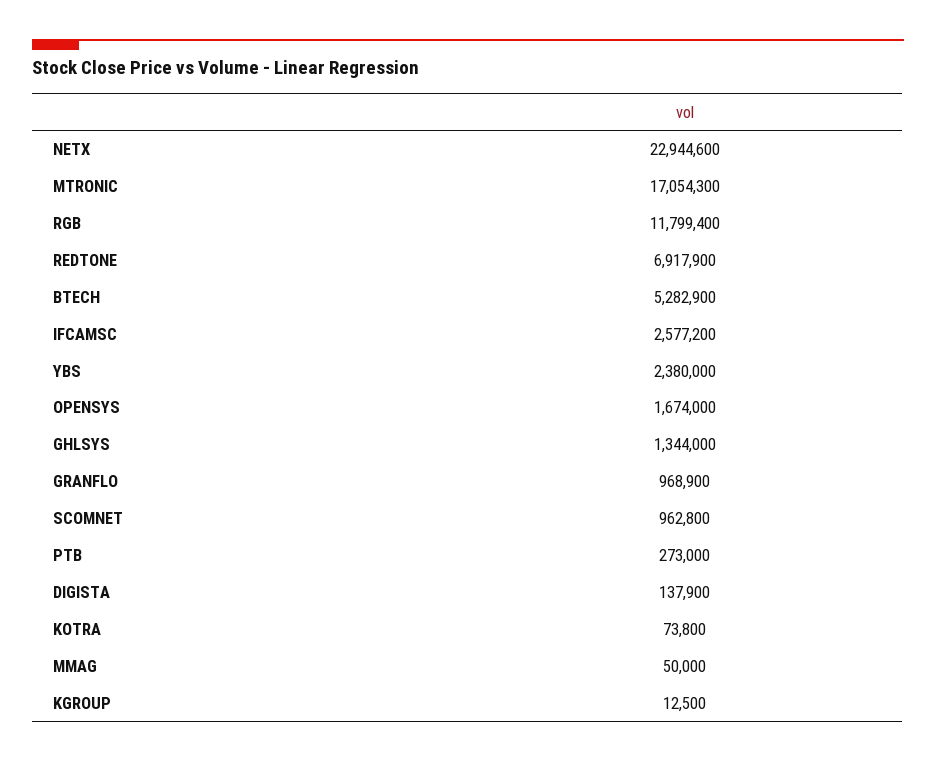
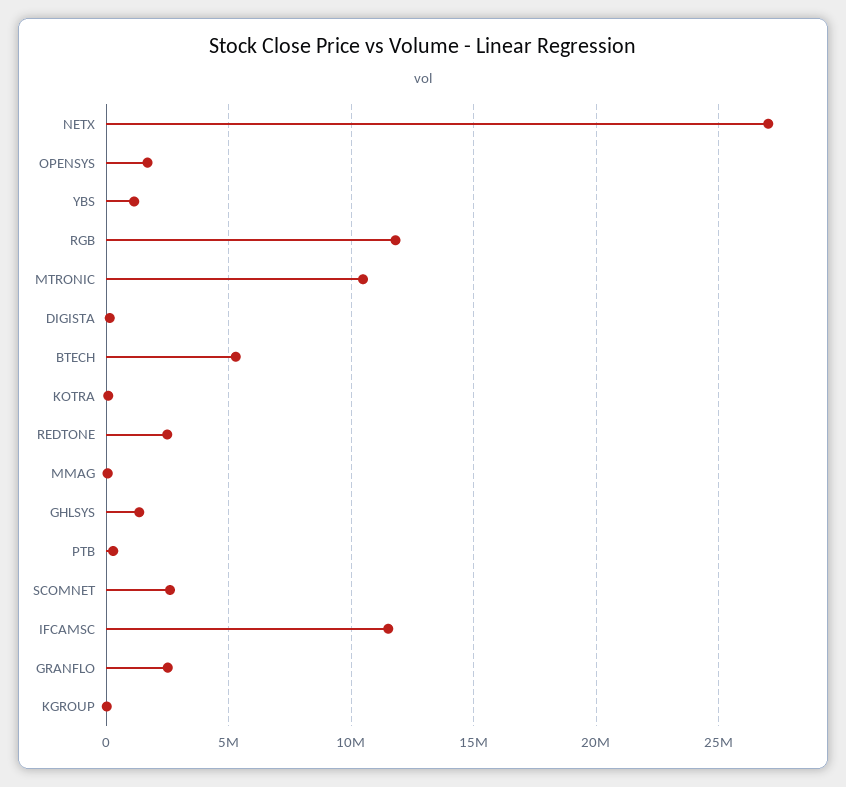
  {
-   "NETX": 22944600,
+   "NETX": 27000000,
-   "MTRONIC": 17054300,
+   "MTRONIC": 10500000,
    "RGB": 11799400,
-   "REDTONE": 6917900,
+   "REDTONE": 2500000,
    "BTECH": 5282900,
-   "IFCAMSC": 2577200,
+   "IFCAMSC": 11500000,
-   "YBS": 2380000,
+   "YBS": 1000000,
    "OPENSYS": 1674000,
    "GHLSYS": 1344000,
-   "GRANFLO": 968900,
+   "GRANFLO": 2500000,
-   "SCOMNET": 962800,
+   "SCOMNET": 2500000,
    "PTB": 273000,
    "DIGISTA": 137900,
    "KOTRA": 73800,
    "MMAG": 50000,
    "KGROUP": 12500
  }

